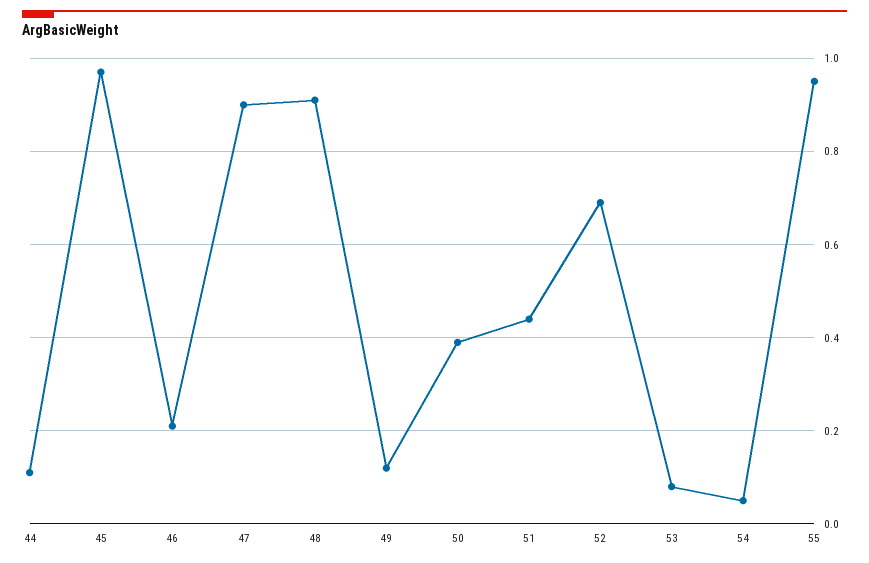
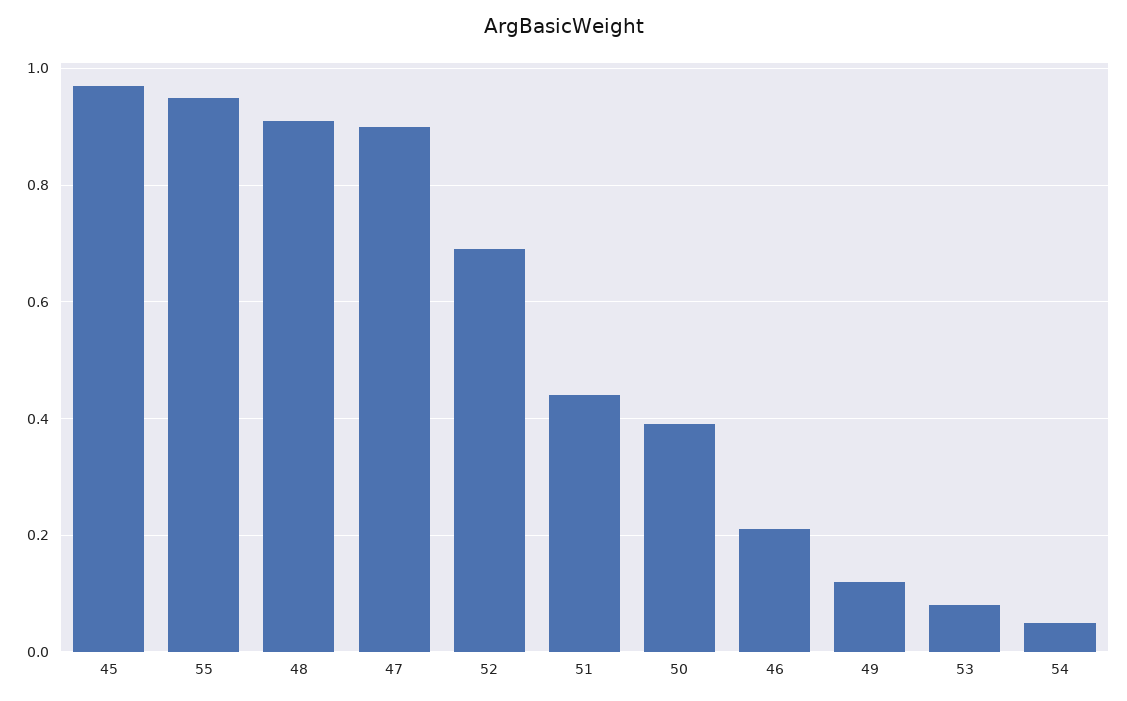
  {
-   "44": 0.1,
    "45": 0.95,
    "46": 0.2,
    "47": 0.9,
    "48": 0.9,
    "49": 0.1,
    "50": 0.4,
    "51": 0.45,
    "52": 0.7,
    "53": 0.1,
    "54": 0.05,
    "55": 0.95
  }

